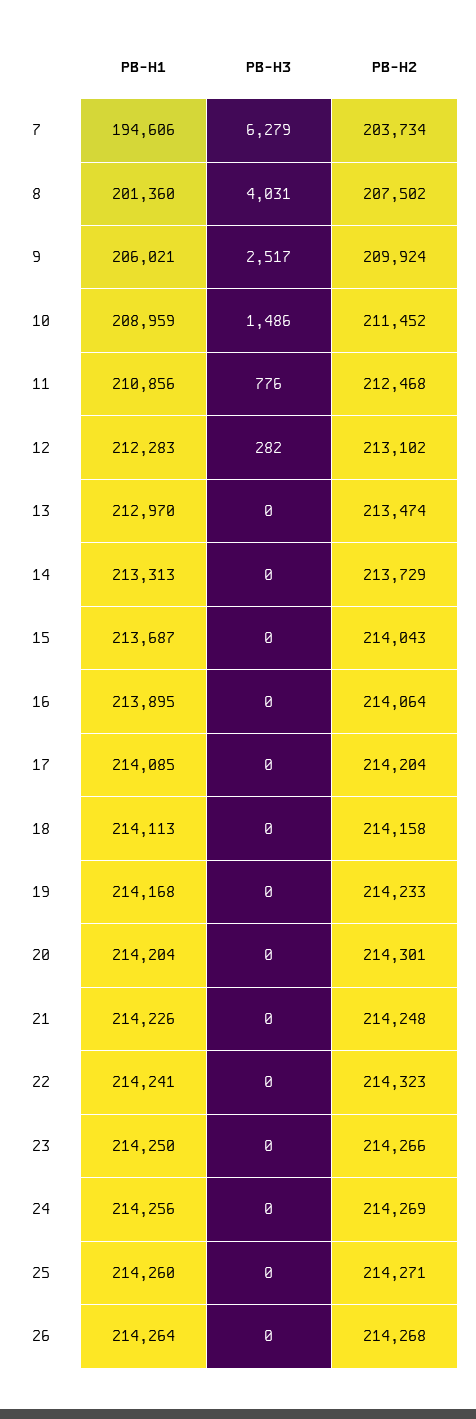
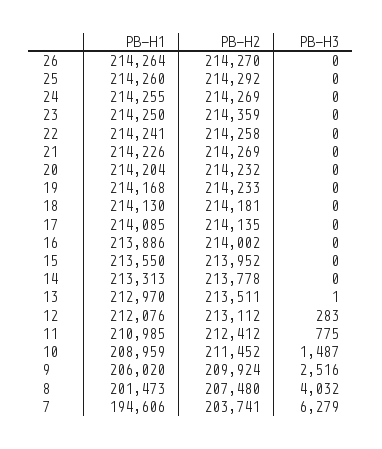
  {
    "PB-H1": {
      "7": 194606,
-     "8": 201360,
+     "8": 201473,
-     "9": 206021,
+     "9": 206020,
      "10": 208959,
-     "11": 210856,
+     "11": 210985,
-     "12": 212283,
+     "12": 212076,
      "13": 212970,
      "14": 213313,
-     "15": 213687,
+     "15": 213550,
-     "16": 213895,
+     "16": 213886,
      "17": 214085,
-     "18": 214113,
+     "18": 214130,
      "19": 214168,
      "20": 214204,
      "21": 214226,
      "22": 214241,
      "23": 214250,
-     "24": 214256,
+     "24": 214255,
      "25": 214260,
      "26": 214264
    },
    "PB-H3": {
      "7": 6279,
-     "8": 4031,
+     "8": 4032,
-     "9": 2517,
+     "9": 2516,
-     "10": 1486,
+     "10": 1487,
-     "11": 776,
+     "11": 775,
-     "12": 282,
+     "12": 283,
-     "13": 0,
+     "13": 1,
      "14": 0,
      "15": 0,
      "16": 0,
      "17": 0,
      "18": 0,
      "19": 0,
      "20": 0,
      "21": 0,
      "22": 0,
      "23": 0,
      "24": 0,
      "25": 0,
      "26": 0
    },
    "PB-H2": {
-     "7": 203734,
+     "7": 203741,
-     "8": 207502,
+     "8": 207480,
      "9": 209924,
      "10": 211452,
-     "11": 212468,
+     "11": 212412,
-     "12": 213102,
+     "12": 213112,
-     "13": 213474,
+     "13": 213511,
-     "14": 213729,
+     "14": 213778,
-     "15": 214043,
+     "15": 213952,
-     "16": 214064,
+     "16": 214002,
-     "17": 214204,
+     "17": 214135,
-     "18": 214158,
+     "18": 214181,
      "19": 214233,
-     "20": 214301,
+     "20": 214232,
-     "21": 214248,
+     "21": 214269,
-     "22": 214323,
+     "22": 214258,
-     "23": 214266,
+     "23": 214359,
      "24": 214269,
-     "25": 214271,
+     "25": 214292,
-     "26": 214268
+     "26": 214270
    }
  }

